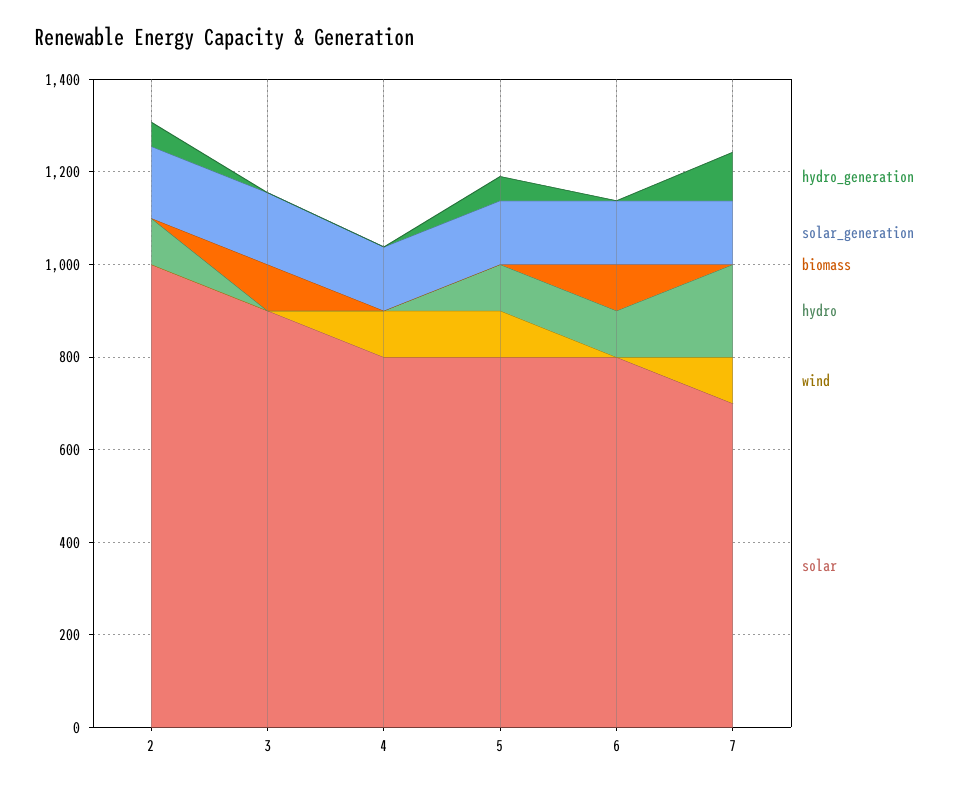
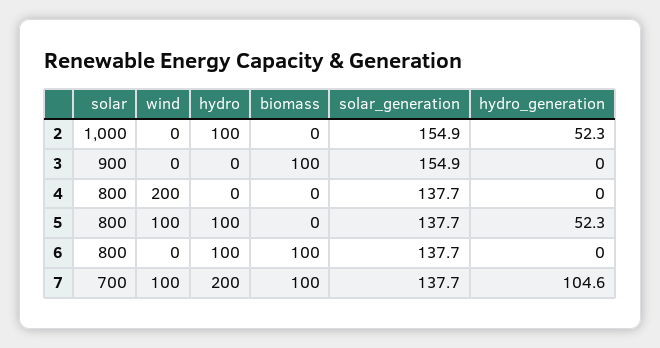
  {
    "hydro_generation": {
      "2": 52.3,
      "3": 0,
      "4": 0,
      "5": 52.3,
      "6": 0,
      "7": 104.6
    },
    "solar_generation": {
      "2": 154.9,
      "3": 154.9,
      "4": 137.7,
      "5": 137.7,
      "6": 137.7,
      "7": 137.7
    },
    "biomass": {
      "2": 0,
      "3": 100,
      "4": 0,
      "5": 0,
      "6": 100,
-     "7": 0
+     "7": 100
    },
    "hydro": {
      "2": 100,
      "3": 0,
      "4": 0,
      "5": 100,
      "6": 100,
      "7": 200
    },
    "wind": {
      "2": 0,
      "3": 0,
-     "4": 100,
+     "4": 200,
      "5": 100,
      "6": 0,
      "7": 100
    },
    "solar": {
      "2": 1000,
      "3": 900,
      "4": 800,
      "5": 800,
      "6": 800,
      "7": 700
    }
  }

